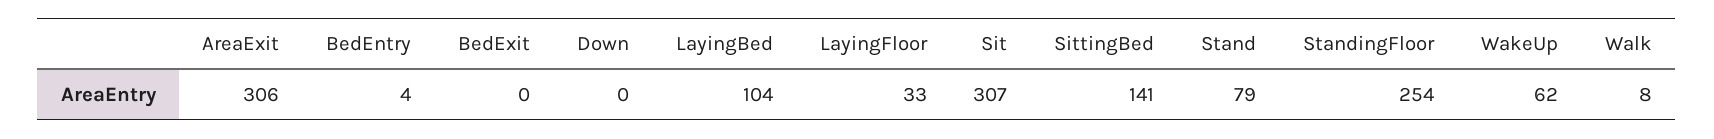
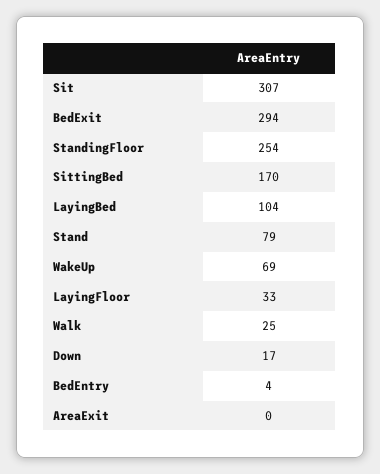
  {
-   "AreaExit": 306,
+   "AreaExit": 0,
    "BedEntry": 4,
-   "BedExit": 0,
+   "BedExit": 294,
-   "Down": 0,
+   "Down": 17,
    "LayingBed": 104,
    "LayingFloor": 33,
    "Sit": 307,
-   "SittingBed": 141,
+   "SittingBed": 170,
    "Stand": 79,
    "StandingFloor": 254,
-   "WakeUp": 62,
+   "WakeUp": 69,
-   "Walk": 8
+   "Walk": 25
  }

